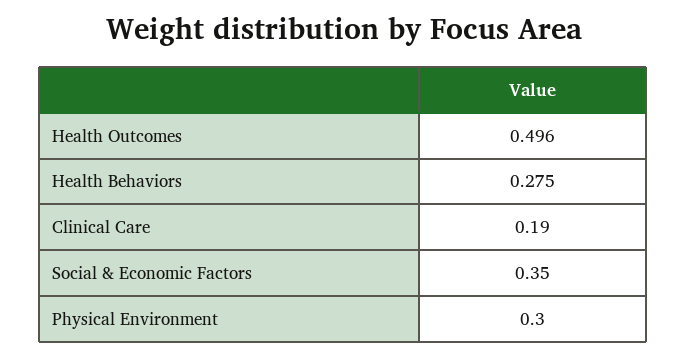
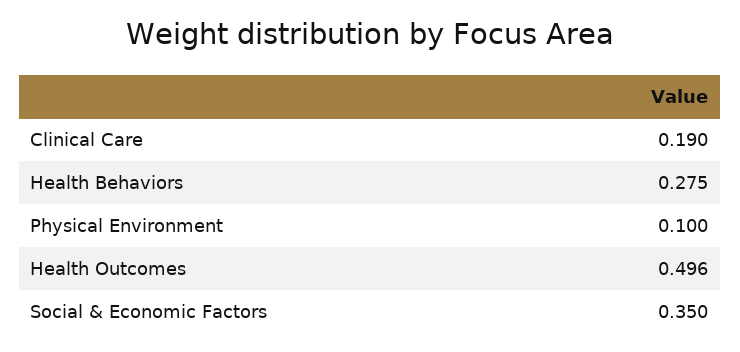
  {
    "Health Outcomes": 0.496,
    "Health Behaviors": 0.275,
    "Clinical Care": 0.19,
    "Social & Economic Factors": 0.35,
-   "Physical Environment": 0.3
+   "Physical Environment": 0.1
  }

